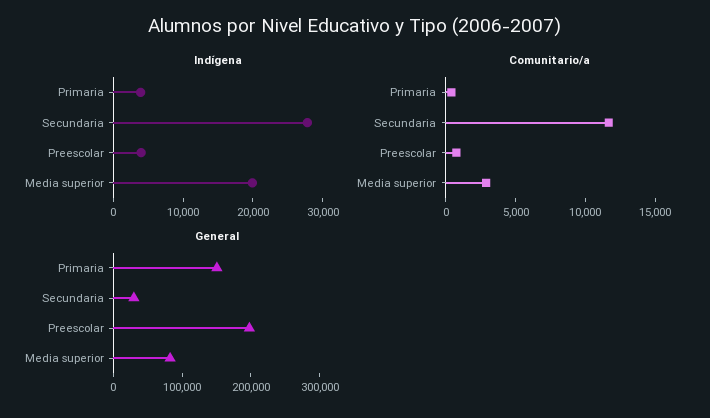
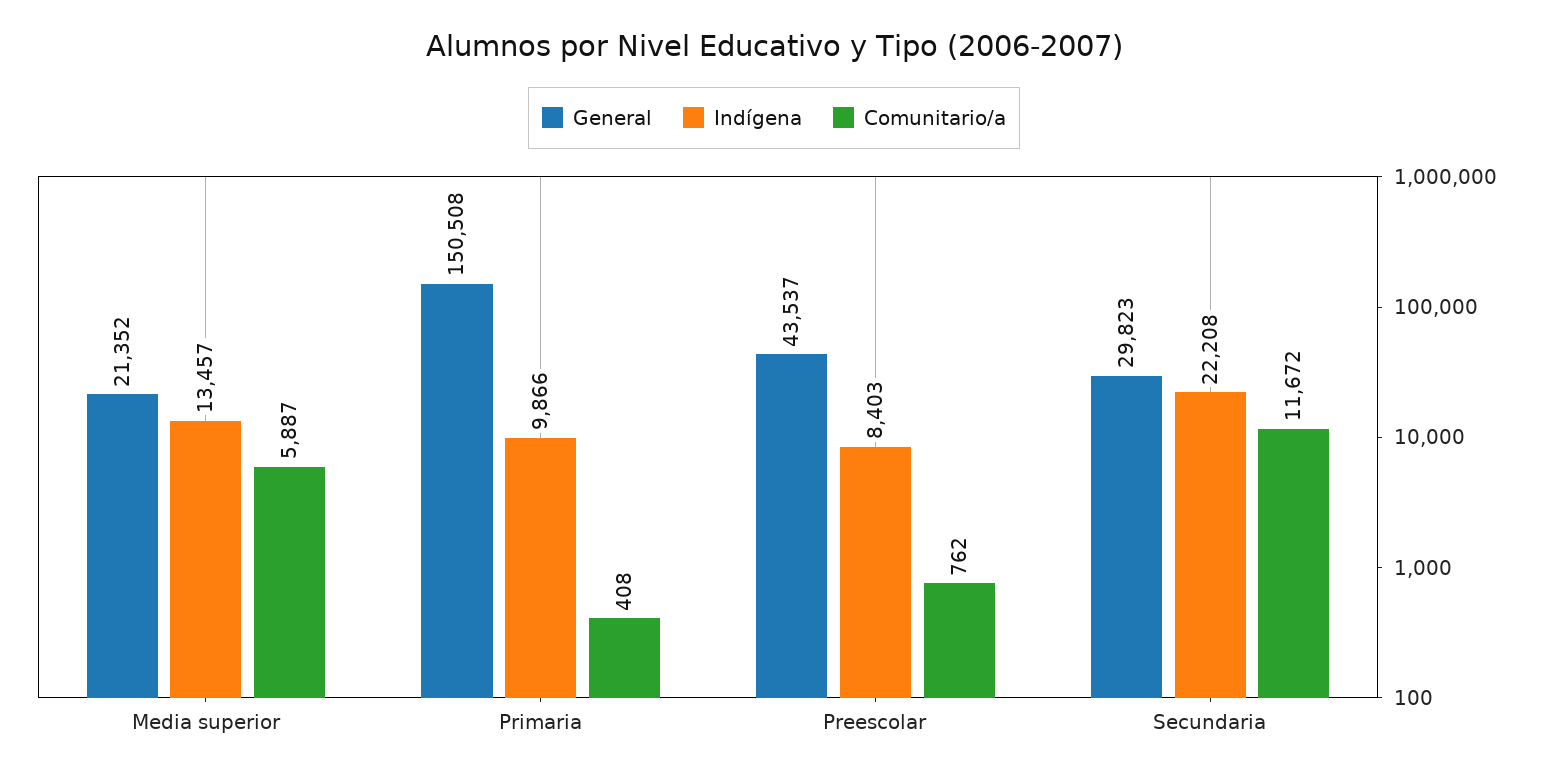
  {
    "Indígena": {
-     "Primaria": 4000,
+     "Primaria": 9866,
-     "Secundaria": 28000,
+     "Secundaria": 22208,
-     "Preescolar": 4000,
+     "Preescolar": 8403,
-     "Media superior": 20000
+     "Media superior": 13457
    },
    "Comunitario/a": {
      "Primaria": 408,
      "Secundaria": 11672,
      "Preescolar": 762,
-     "Media superior": 3000
+     "Media superior": 5887
    },
    "General": {
      "Primaria": 150508,
      "Secundaria": 29823,
-     "Preescolar": 200000,
+     "Preescolar": 43537,
-     "Media superior": 80000
+     "Media superior": 21352
    }
  }

